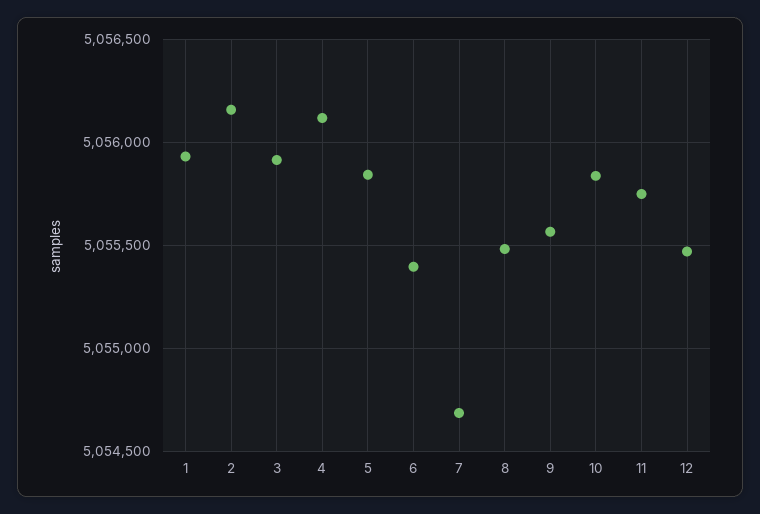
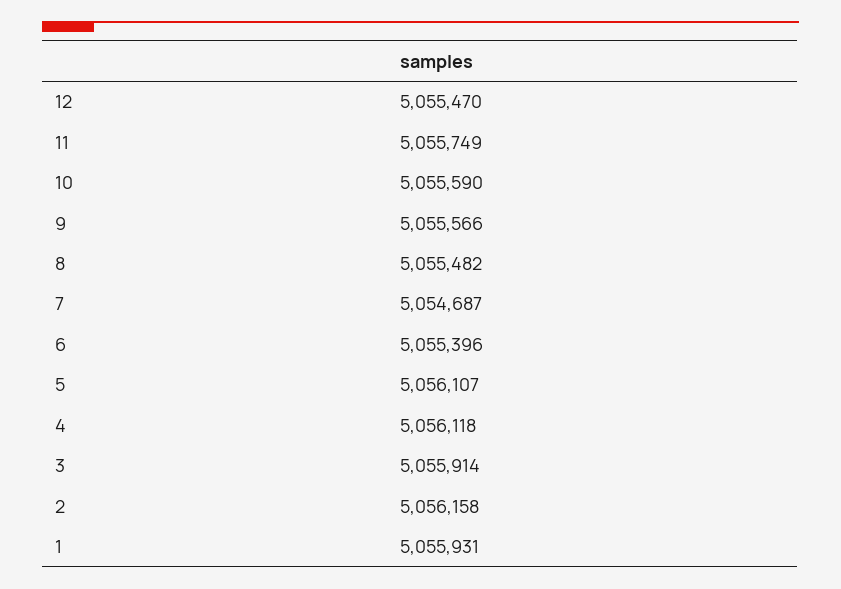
  {
    "1": 5055931,
    "2": 5056158,
    "3": 5055914,
    "4": 5056118,
-   "5": 5055850,
+   "5": 5056107,
    "6": 5055396,
    "7": 5054687,
    "8": 5055482,
    "9": 5055566,
-   "10": 5055850,
+   "10": 5055590,
    "11": 5055749,
    "12": 5055470
  }

